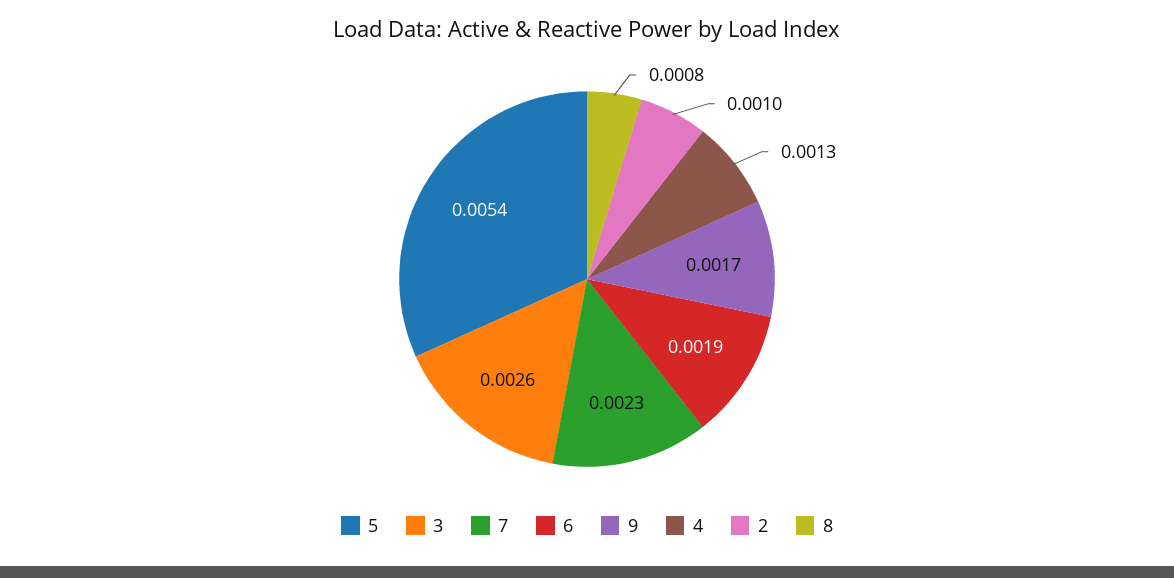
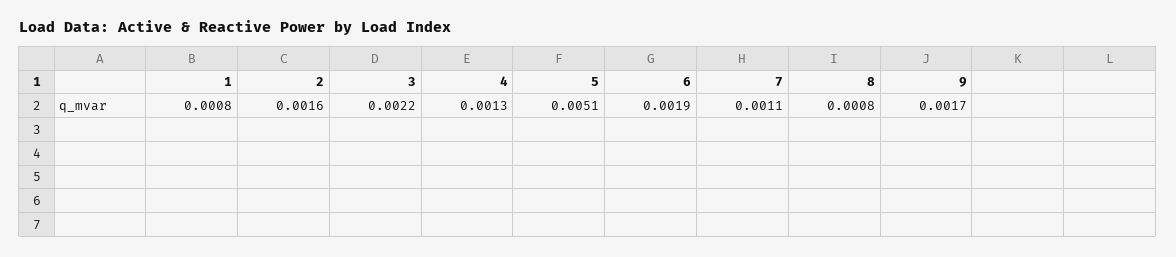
  {
-   "5": 0.0054,
+   "5": 0.0051,
-   "3": 0.0026,
+   "3": 0.0022,
-   "7": 0.0023,
+   "7": 0.0011,
    "6": 0.0019,
    "9": 0.0017,
    "4": 0.0013,
-   "2": 0.001,
+   "2": 0.0016,
-   "8": 0.0008
+   "8": 0.0008,
+   "1": 0.0008
  }

